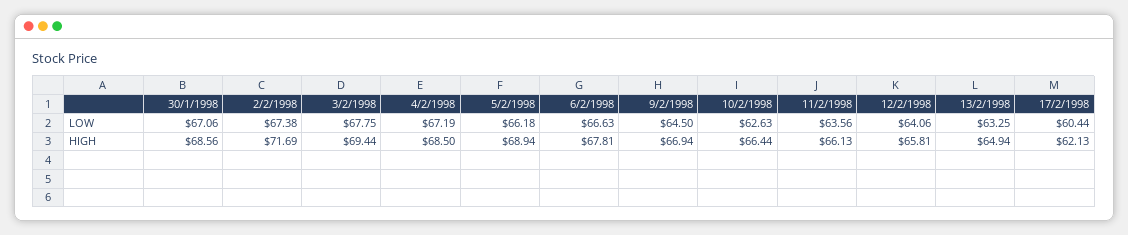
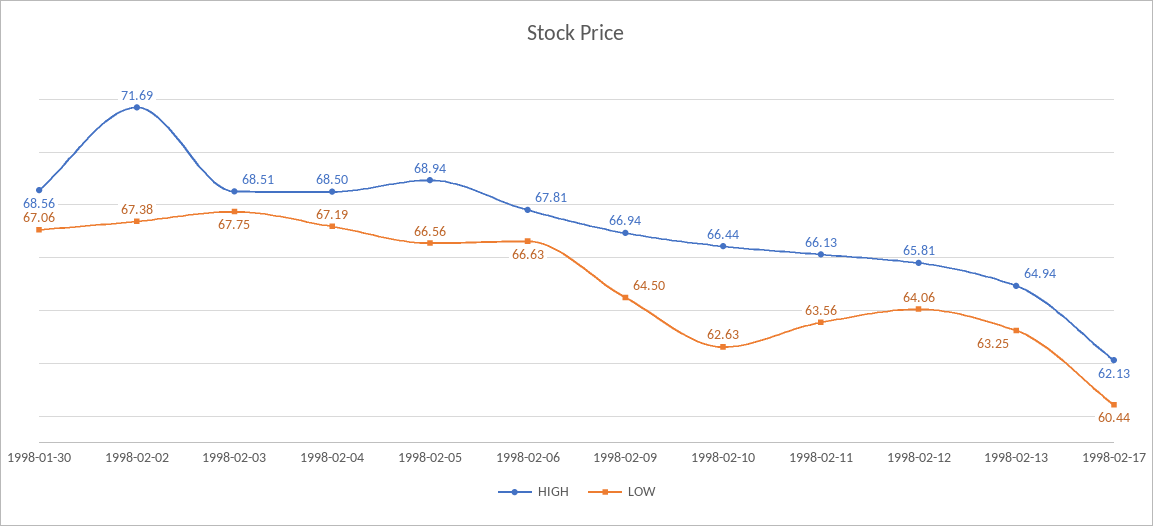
  {
    "LOW": {
      "30/1/1998": 67.06,
      "2/2/1998": 67.38,
      "3/2/1998": 67.75,
      "4/2/1998": 67.19,
-     "5/2/1998": 66.18,
+     "5/2/1998": 66.56,
      "6/2/1998": 66.63,
      "9/2/1998": 64.5,
      "10/2/1998": 62.63,
      "11/2/1998": 63.56,
      "12/2/1998": 64.06,
      "13/2/1998": 63.25,
      "17/2/1998": 60.44
    },
    "HIGH": {
      "30/1/1998": 68.56,
      "2/2/1998": 71.69,
-     "3/2/1998": 69.44,
+     "3/2/1998": 68.51,
      "4/2/1998": 68.5,
      "5/2/1998": 68.94,
      "6/2/1998": 67.81,
      "9/2/1998": 66.94,
      "10/2/1998": 66.44,
      "11/2/1998": 66.13,
      "12/2/1998": 65.81,
      "13/2/1998": 64.94,
      "17/2/1998": 62.13
    }
  }

